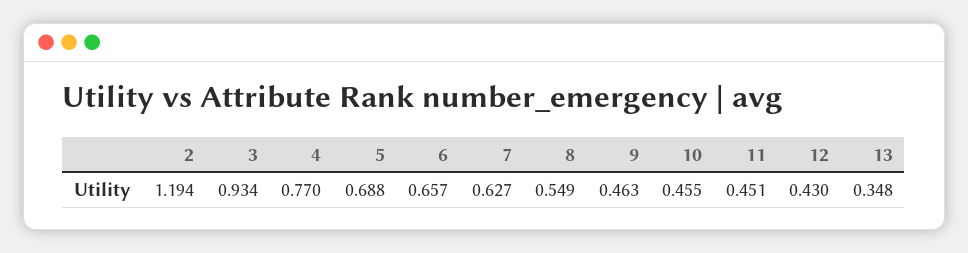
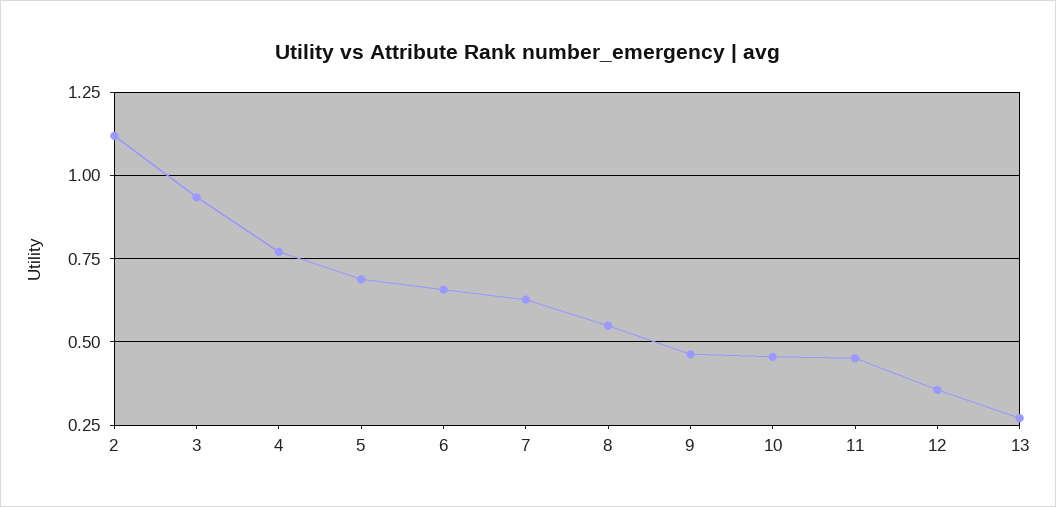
  {
-   "2": 1.194,
+   "2": 1.125,
    "3": 0.934,
    "4": 0.77,
    "5": 0.688,
    "6": 0.657,
    "7": 0.627,
    "8": 0.549,
    "9": 0.463,
    "10": 0.455,
    "11": 0.451,
-   "12": 0.43,
+   "12": 0.35,
-   "13": 0.348
+   "13": 0.275
  }

